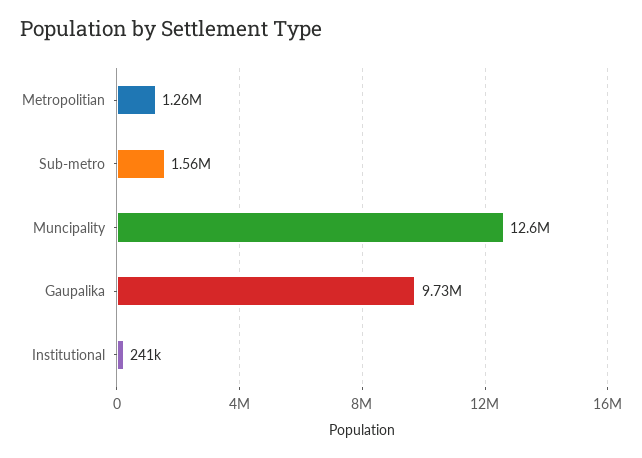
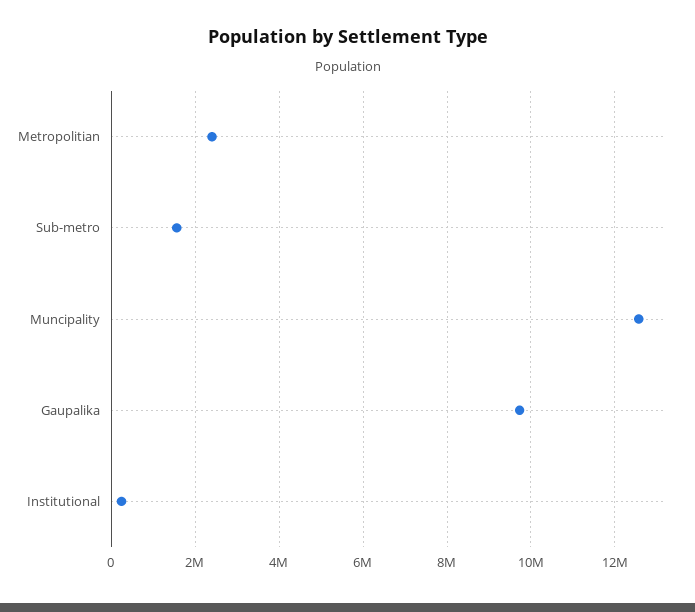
  {
-   "Metropolitian": 1260000,
+   "Metropolitian": 2400000,
    "Sub-metro": 1560000,
    "Muncipality": 12600000,
    "Gaupalika": 9730000,
    "Institutional": 241000
  }

